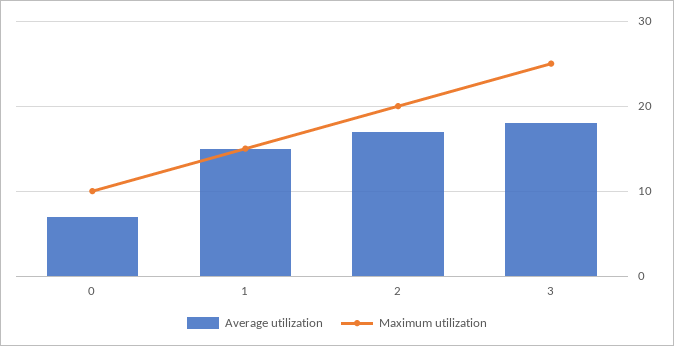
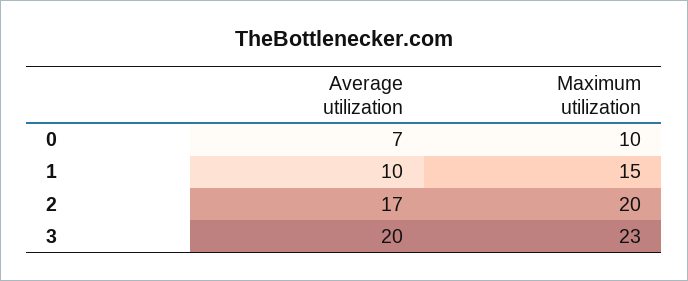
  {
    "Average utilization": {
      "0": 7,
-     "1": 15,
+     "1": 10,
      "2": 17,
-     "3": 18
+     "3": 20
    },
    "Maximum utilization": {
      "0": 10,
      "1": 15,
      "2": 20,
-     "3": 25
+     "3": 23
    }
  }

